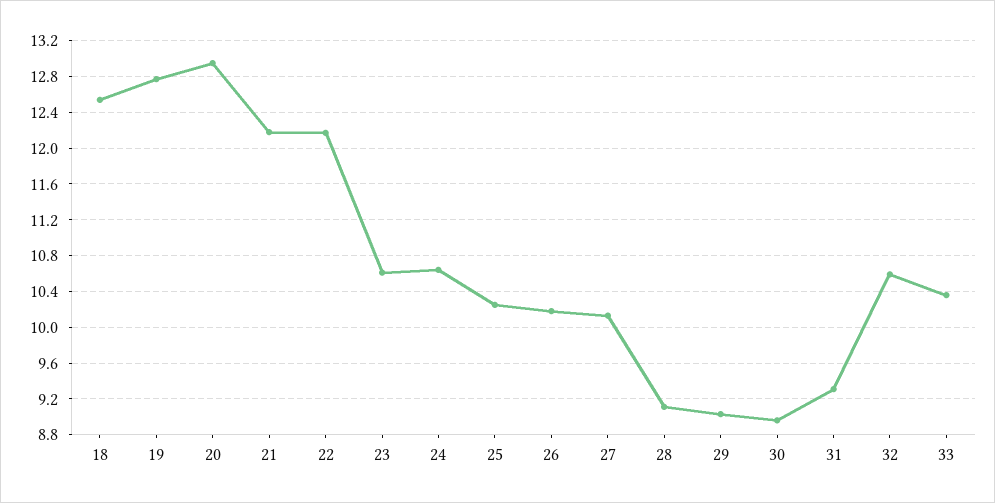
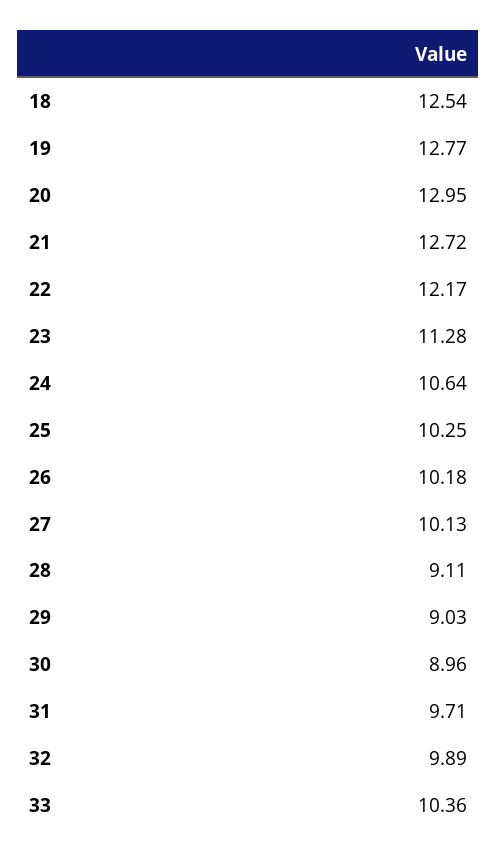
  {
    "18": 12.54,
    "19": 12.77,
    "20": 12.95,
-   "21": 12.2,
+   "21": 12.72,
    "22": 12.17,
-   "23": 10.6,
+   "23": 11.28,
    "24": 10.64,
    "25": 10.25,
    "26": 10.18,
    "27": 10.13,
    "28": 9.11,
    "29": 9.03,
    "30": 8.96,
-   "31": 9.3,
+   "31": 9.71,
-   "32": 10.6,
+   "32": 9.89,
    "33": 10.36
  }

